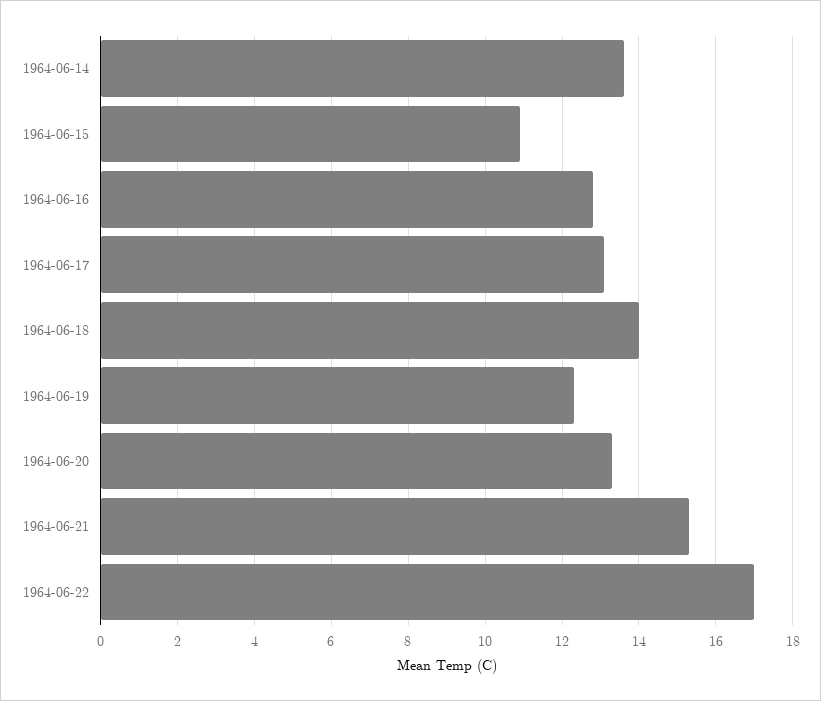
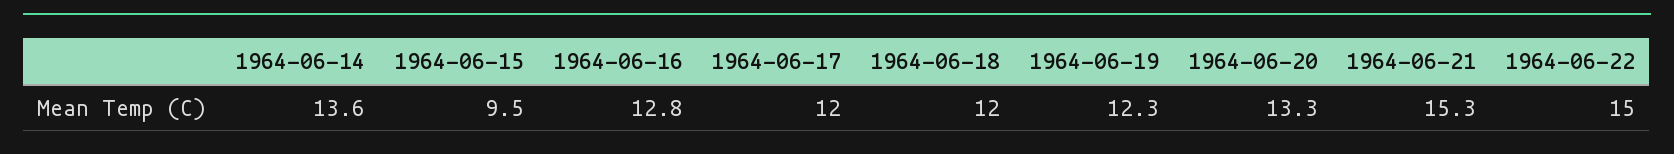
  {
    "1964-06-14": 13.6,
-   "1964-06-15": 11,
+   "1964-06-15": 9.5,
    "1964-06-16": 12.8,
-   "1964-06-17": 13,
+   "1964-06-17": 12,
-   "1964-06-18": 14,
+   "1964-06-18": 12,
    "1964-06-19": 12.3,
    "1964-06-20": 13.3,
    "1964-06-21": 15.3,
-   "1964-06-22": 17
+   "1964-06-22": 15
  }

